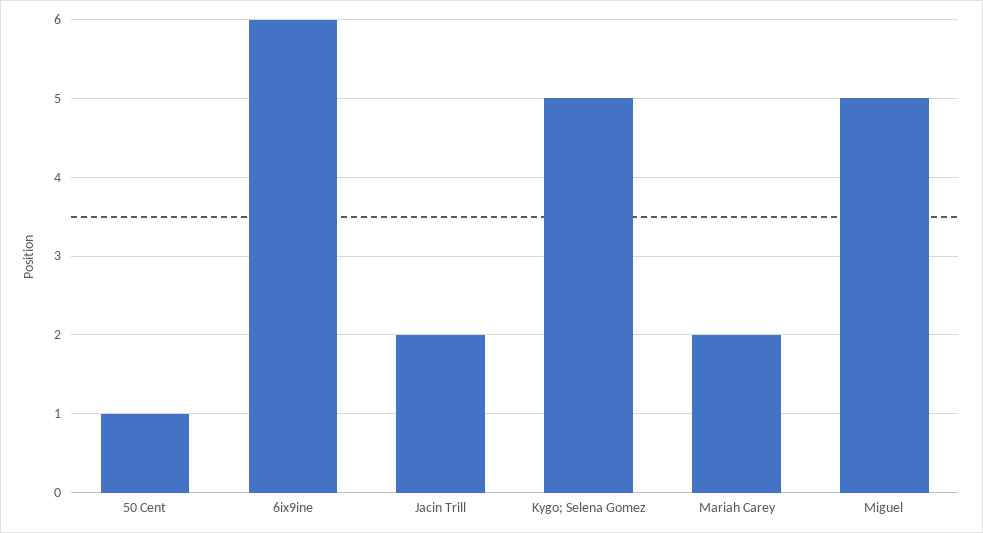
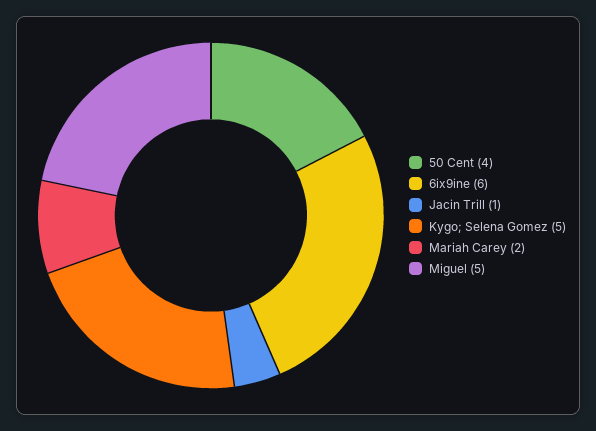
  {
-   "50 Cent": 1,
+   "50 Cent": 4,
    "6ix9ine": 6,
-   "Jacin Trill": 2,
+   "Jacin Trill": 1,
    "Kygo; Selena Gomez": 5,
    "Mariah Carey": 2,
    "Miguel": 5
  }

